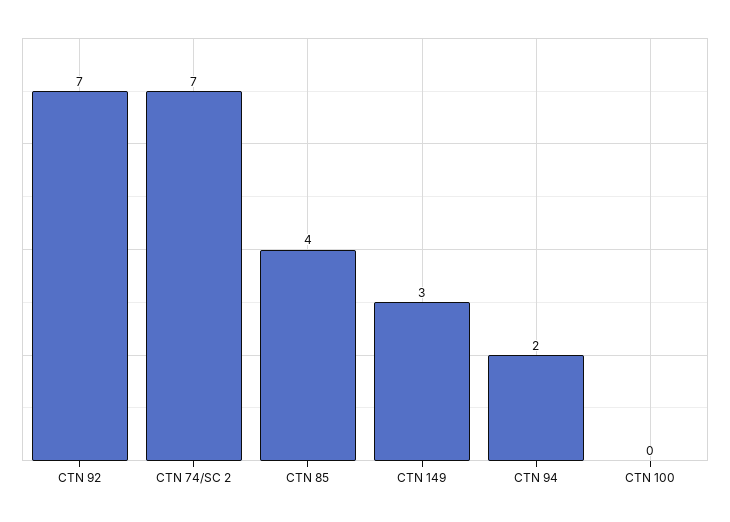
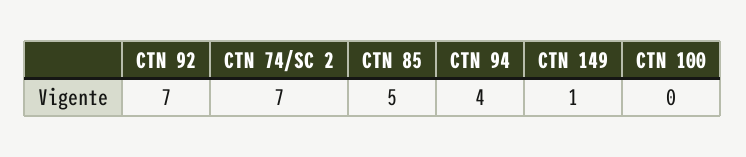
  {
    "CTN 92": 7,
    "CTN 74/SC 2": 7,
-   "CTN 85": 4,
+   "CTN 85": 5,
-   "CTN 149": 3,
+   "CTN 149": 1,
-   "CTN 94": 2,
+   "CTN 94": 4,
    "CTN 100": 0
  }

